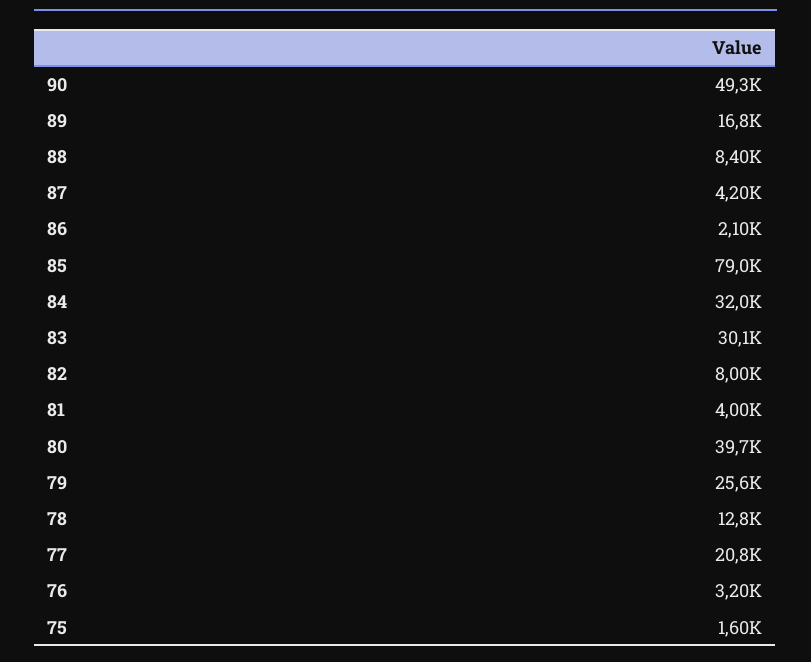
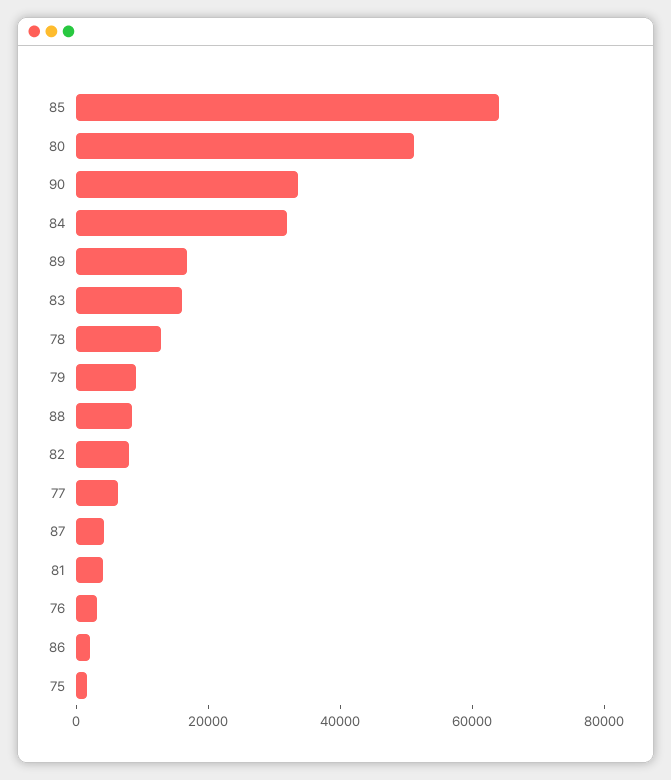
  {
-   "90": 49300,
+   "90": 35000,
    "89": 16800,
    "88": 8400,
    "87": 4200,
    "86": 2100,
-   "85": 79000,
+   "85": 65000,
    "84": 32000,
-   "83": 30100,
+   "83": 15000,
    "82": 8000,
    "81": 4000,
-   "80": 39700,
+   "80": 50000,
-   "79": 25600,
+   "79": 10000,
    "78": 12800,
-   "77": 20800,
+   "77": 5000,
    "76": 3200,
    "75": 1600
  }

